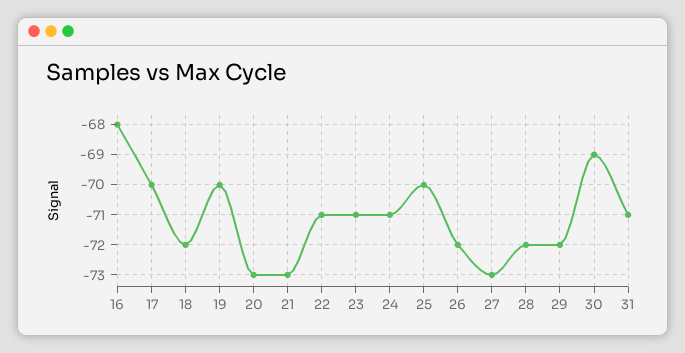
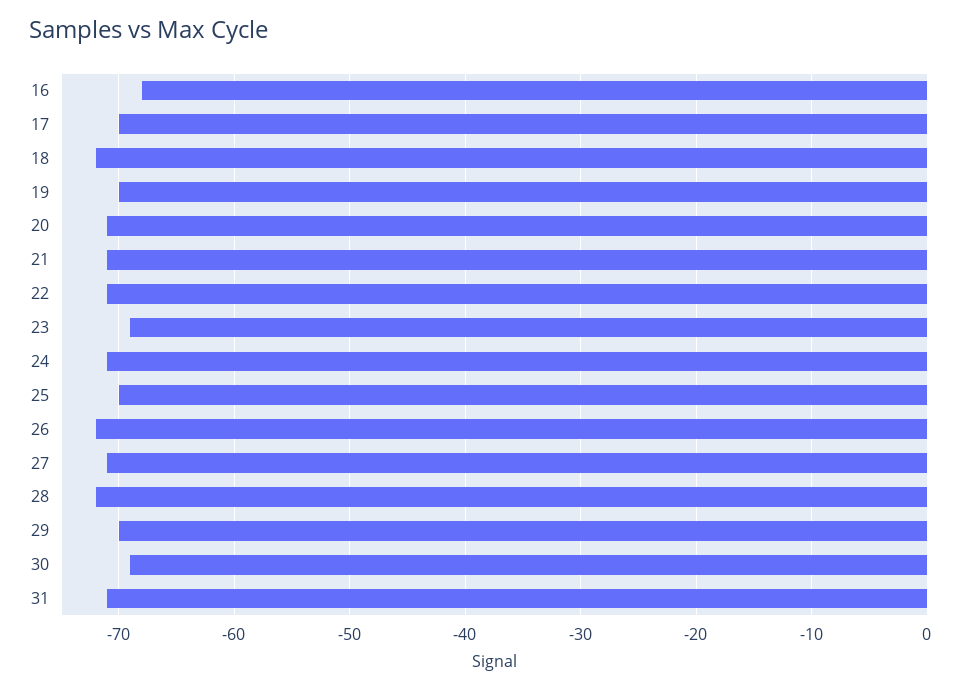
  {
    "16": -68,
    "17": -70,
    "18": -72,
    "19": -70,
-   "20": -73,
+   "20": -71,
-   "21": -73,
+   "21": -71,
    "22": -71,
-   "23": -71,
+   "23": -69,
    "24": -71,
    "25": -70,
    "26": -72,
-   "27": -73,
+   "27": -71,
    "28": -72,
-   "29": -72,
+   "29": -70,
    "30": -69,
    "31": -71
  }

